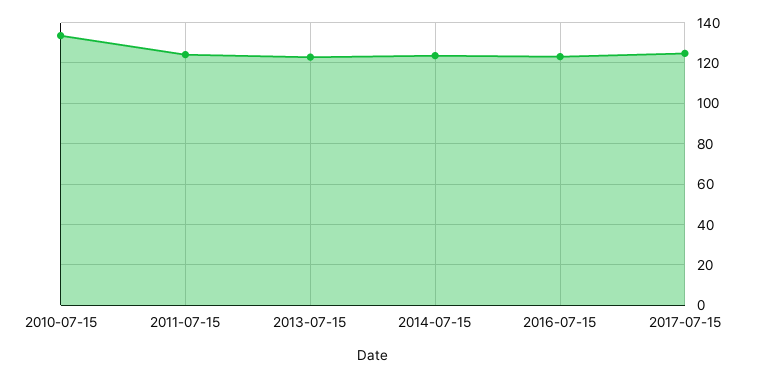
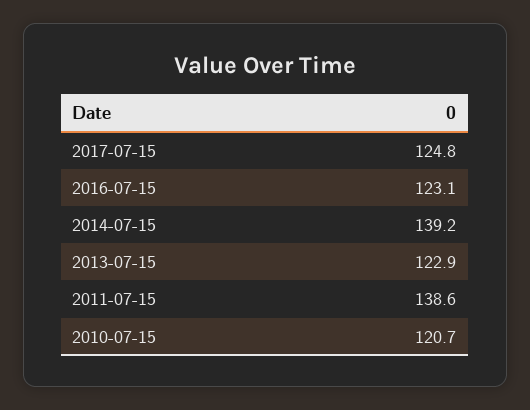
  {
-   "2010-07-15": 135,
+   "2010-07-15": 120.7,
-   "2011-07-15": 125,
+   "2011-07-15": 138.6,
    "2013-07-15": 122.9,
-   "2014-07-15": 125,
+   "2014-07-15": 139.2,
    "2016-07-15": 123.1,
    "2017-07-15": 124.8
  }

